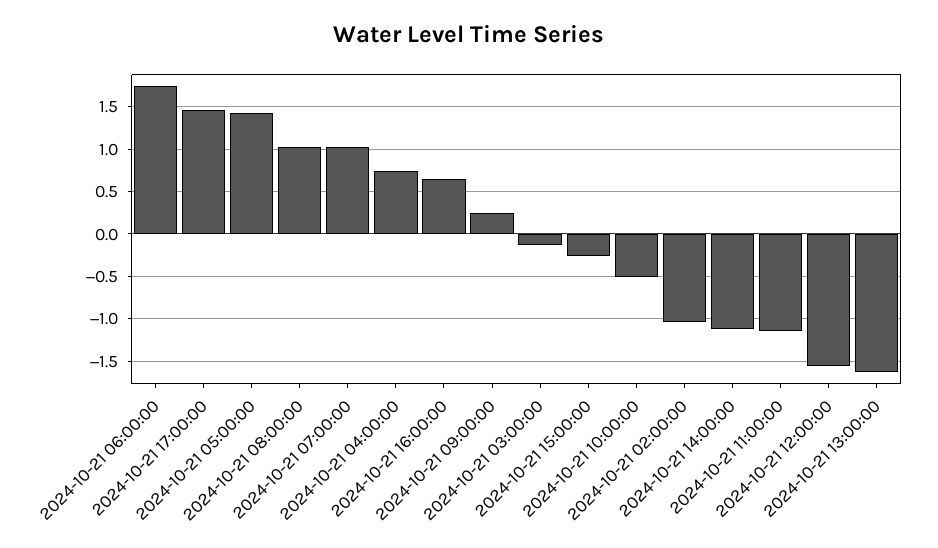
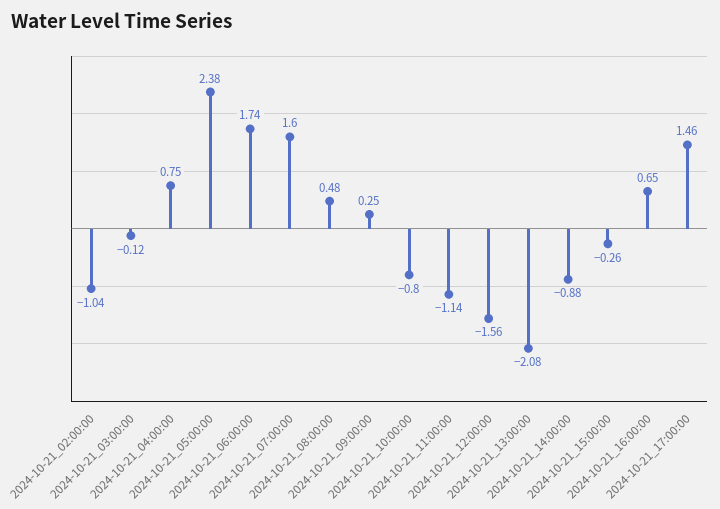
  {
    "2024-10-21 06:00:00": 1.74,
    "2024-10-21 17:00:00": 1.46,
-   "2024-10-21 05:00:00": 1.4,
+   "2024-10-21 05:00:00": 2.38,
-   "2024-10-21 08:00:00": 1,
+   "2024-10-21 08:00:00": 0.48,
-   "2024-10-21 07:00:00": 1,
+   "2024-10-21 07:00:00": 1.6,
    "2024-10-21 04:00:00": 0.75,
    "2024-10-21 16:00:00": 0.65,
    "2024-10-21 09:00:00": 0.25,
    "2024-10-21 03:00:00": -0.12,
    "2024-10-21 15:00:00": -0.26,
-   "2024-10-21 10:00:00": -0.5,
+   "2024-10-21 10:00:00": -0.8,
    "2024-10-21 02:00:00": -1.04,
-   "2024-10-21 14:00:00": -1.1,
+   "2024-10-21 14:00:00": -0.88,
    "2024-10-21 11:00:00": -1.14,
    "2024-10-21 12:00:00": -1.56,
-   "2024-10-21 13:00:00": -1.6
+   "2024-10-21 13:00:00": -2.08
  }

